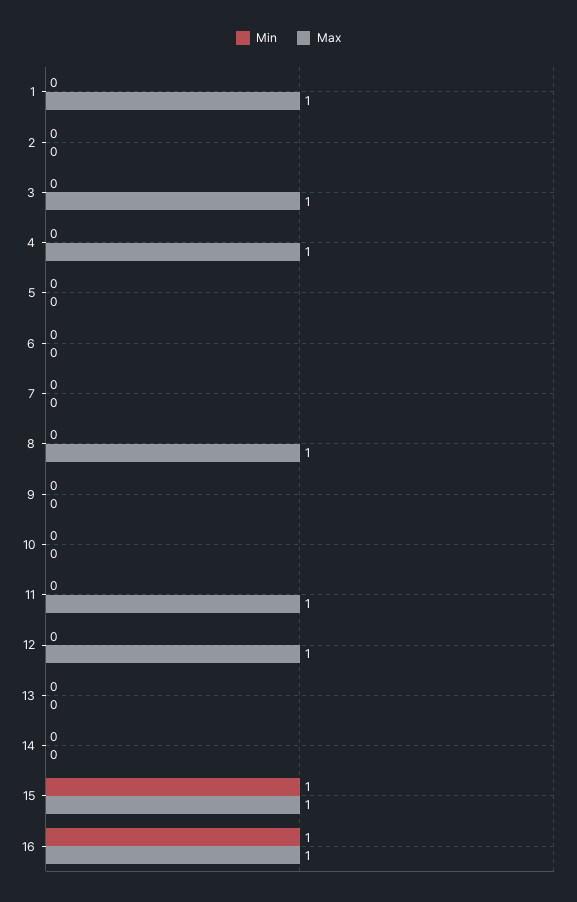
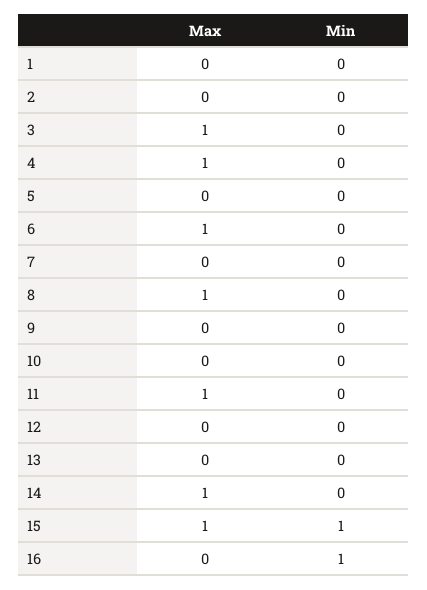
  {
    "Min": {
      "1": 0,
      "2": 0,
      "3": 0,
      "4": 0,
      "5": 0,
      "6": 0,
      "7": 0,
      "8": 0,
      "9": 0,
      "10": 0,
      "11": 0,
      "12": 0,
      "13": 0,
      "14": 0,
      "15": 1,
      "16": 1
    },
    "Max": {
-     "1": 1,
+     "1": 0,
      "2": 0,
      "3": 1,
      "4": 1,
      "5": 0,
-     "6": 0,
+     "6": 1,
      "7": 0,
      "8": 1,
      "9": 0,
      "10": 0,
      "11": 1,
-     "12": 1,
+     "12": 0,
      "13": 0,
-     "14": 0,
+     "14": 1,
      "15": 1,
-     "16": 1
+     "16": 0
    }
  }

